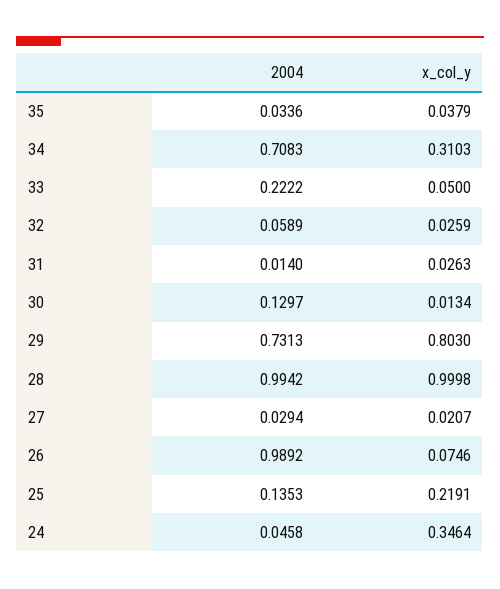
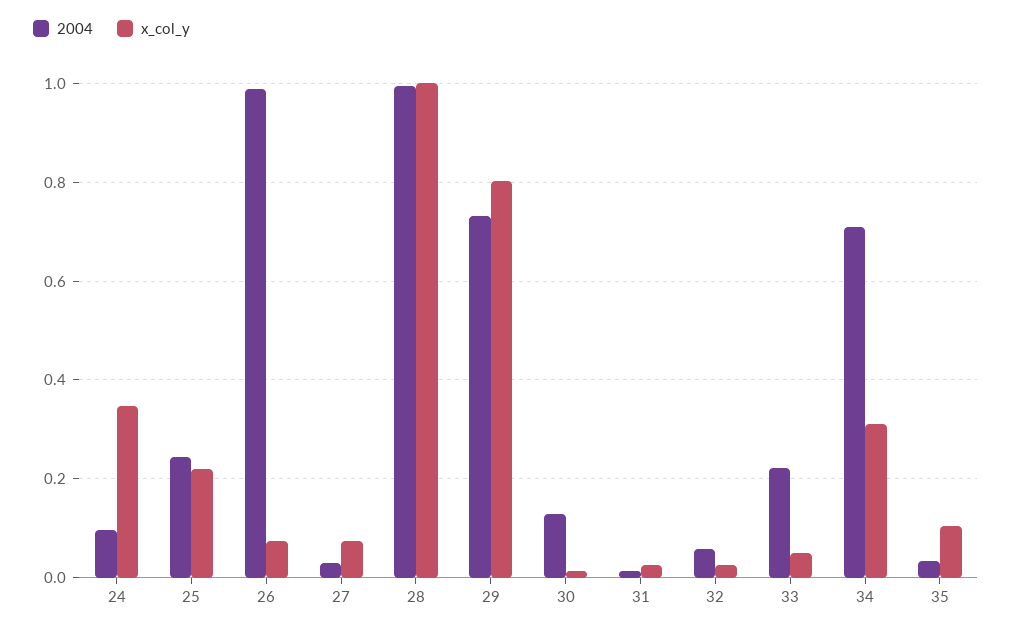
  {
    "2004": {
      "35": 0.0336,
      "34": 0.7083,
      "33": 0.2222,
      "32": 0.0589,
      "31": 0.014,
      "30": 0.1297,
      "29": 0.7313,
      "28": 0.9942,
      "27": 0.0294,
      "26": 0.9892,
-     "25": 0.1353,
+     "25": 0.24,
-     "24": 0.0458
+     "24": 0.1
    },
    "x_col_y": {
-     "35": 0.0379,
+     "35": 0.1,
      "34": 0.3103,
      "33": 0.05,
      "32": 0.0259,
      "31": 0.0263,
      "30": 0.0134,
      "29": 0.803,
      "28": 0.9998,
-     "27": 0.0207,
+     "27": 0.08,
      "26": 0.0746,
      "25": 0.2191,
      "24": 0.3464
    }
  }

